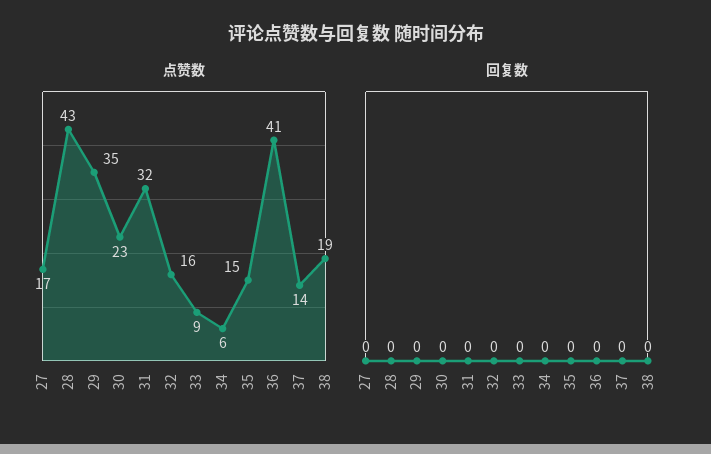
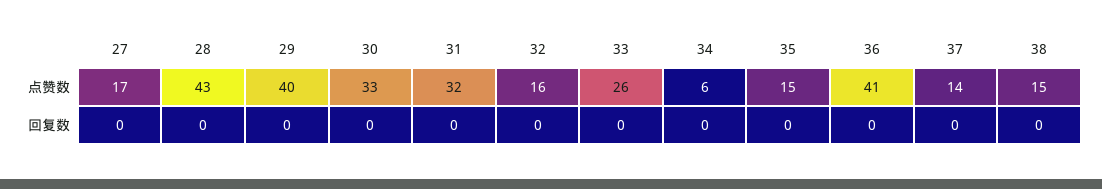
  {
    "点赞数": {
      "27": 17,
      "28": 43,
-     "29": 35,
+     "29": 40,
-     "30": 23,
+     "30": 33,
      "31": 32,
      "32": 16,
-     "33": 9,
+     "33": 26,
      "34": 6,
      "35": 15,
      "36": 41,
      "37": 14,
-     "38": 19
+     "38": 15
    },
    "回复数": {
      "27": 0,
      "28": 0,
      "29": 0,
      "30": 0,
      "31": 0,
      "32": 0,
      "33": 0,
      "34": 0,
      "35": 0,
      "36": 0,
      "37": 0,
      "38": 0
    }
  }

